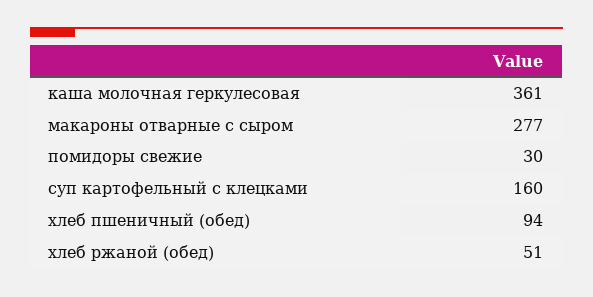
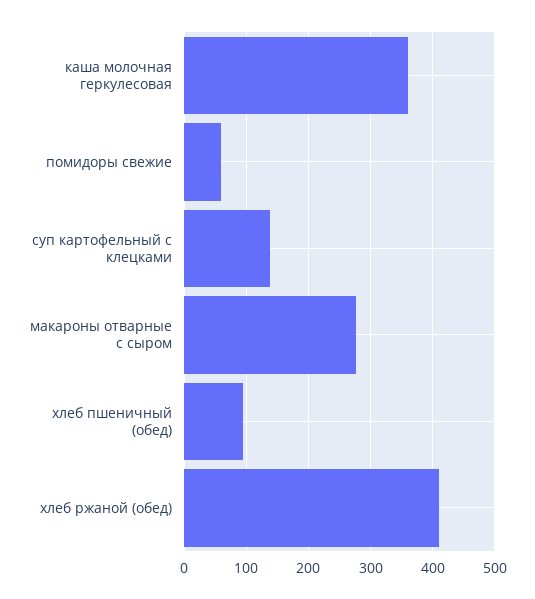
  {
    "каша молочная геркулесовая": 361,
    "макароны отварные с сыром": 277,
-   "помидоры свежие": 30,
+   "помидоры свежие": 60,
-   "суп картофельный с клецками": 160,
+   "суп картофельный с клецками": 140,
    "хлеб пшеничный (обед)": 94,
-   "хлеб ржаной (обед)": 51
+   "хлеб ржаной (обед)": 410
  }

